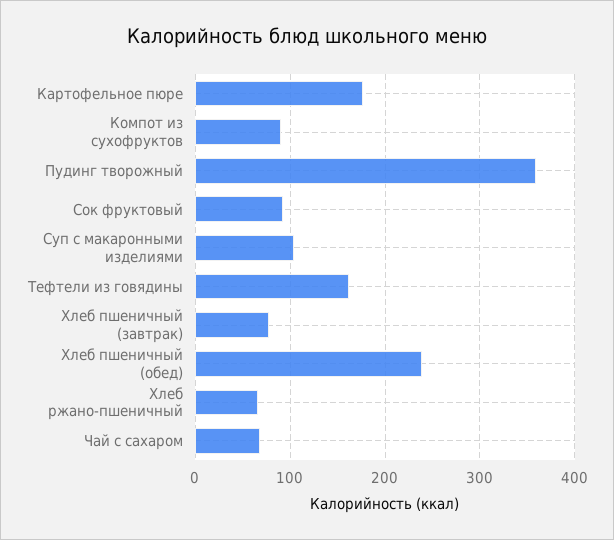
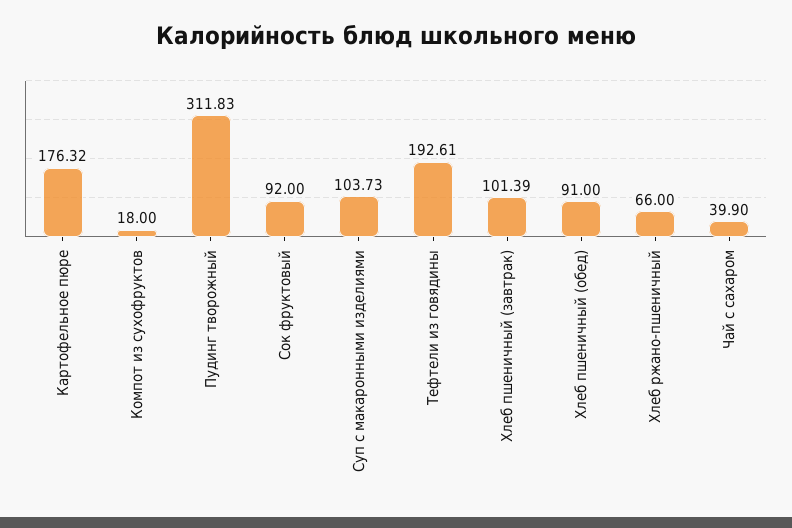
  {
    "Картофельное пюре": 176.32,
-   "Компот из сухофруктов": 90,
+   "Компот из сухофруктов": 18,
-   "Пудинг творожный": 360,
+   "Пудинг творожный": 311.83,
    "Сок фруктовый": 92,
    "Суп с макаронными изделиями": 103.73,
-   "Тефтели из говядины": 160,
+   "Тефтели из говядины": 192.61,
-   "Хлеб пшеничный (завтрак)": 80,
+   "Хлеб пшеничный (завтрак)": 101.39,
-   "Хлеб пшеничный (обед)": 240,
+   "Хлеб пшеничный (обед)": 91,
    "Хлеб ржано-пшеничный": 66,
-   "Чай с сахаром": 70
+   "Чай с сахаром": 39.9
  }

